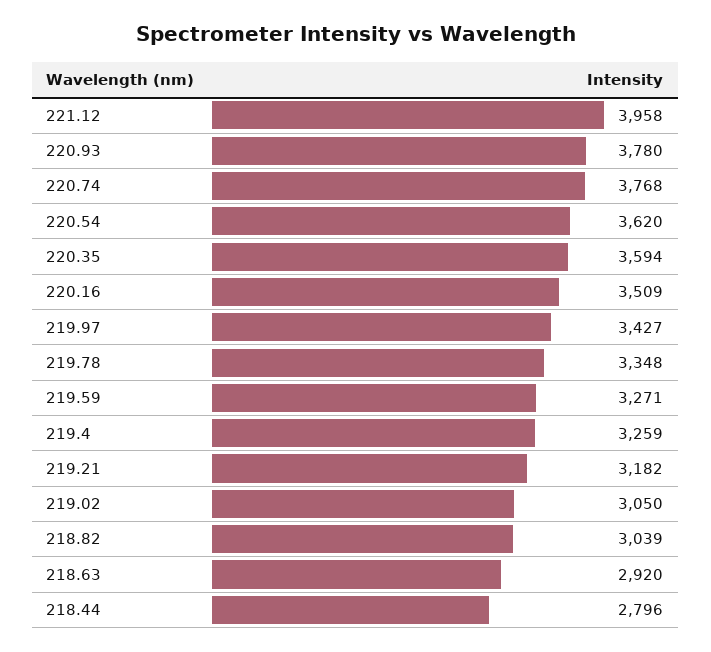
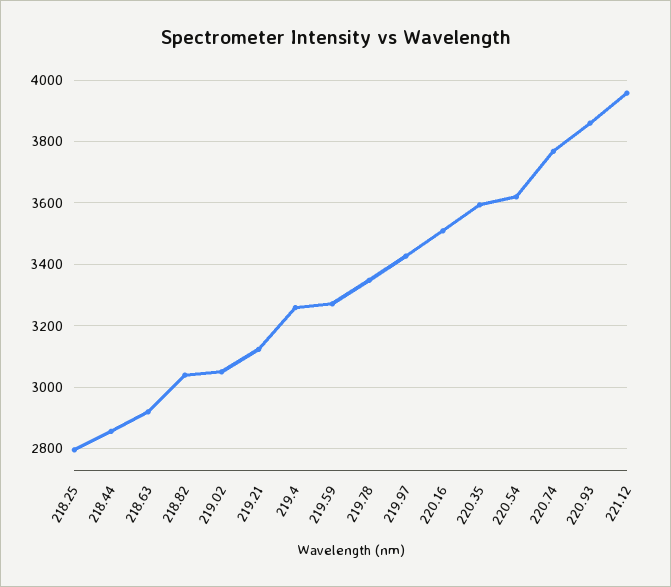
  {
    "221.12": 3958,
-   "220.93": 3780,
+   "220.93": 3860,
    "220.74": 3768,
    "220.54": 3620,
    "220.35": 3594,
    "220.16": 3509,
    "219.97": 3427,
    "219.78": 3348,
    "219.59": 3271,
    "219.4": 3259,
-   "219.21": 3182,
+   "219.21": 3120,
    "219.02": 3050,
    "218.82": 3039,
    "218.63": 2920,
-   "218.44": 2796
+   "218.44": 2860,
+   "218.25": 2800
  }

